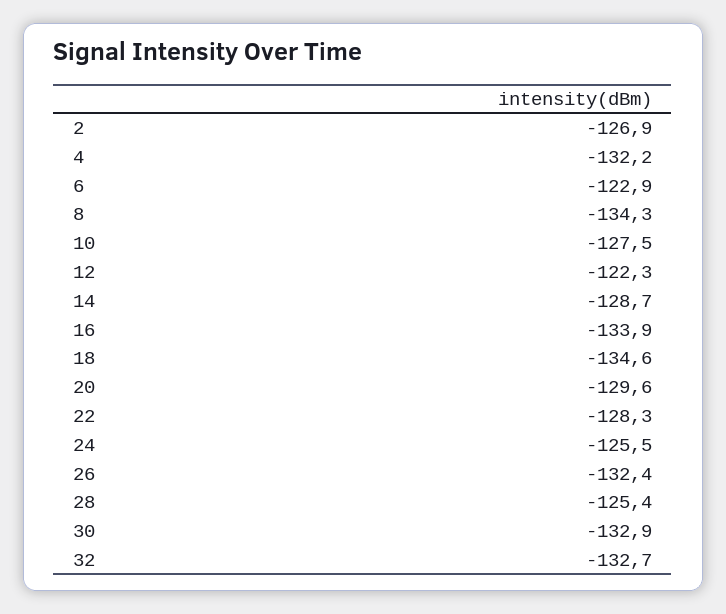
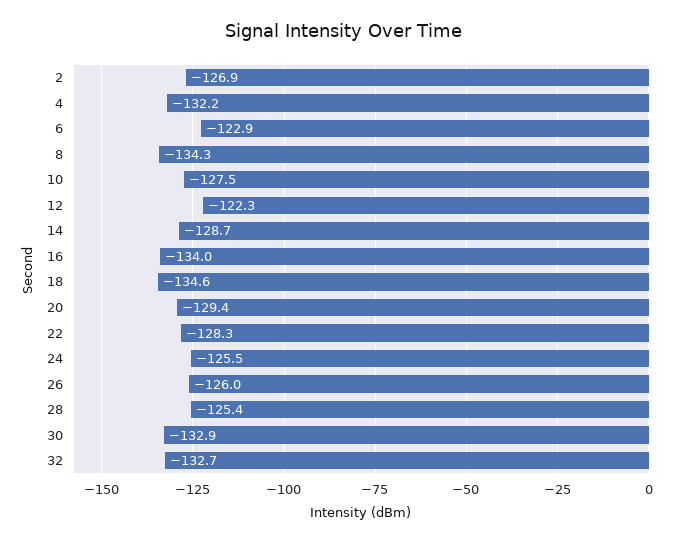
  {
    "2": -126.9,
    "4": -132.2,
    "6": -122.9,
    "8": -134.3,
    "10": -127.5,
    "12": -122.3,
    "14": -128.7,
-   "16": -133.9,
+   "16": -134,
    "18": -134.6,
-   "20": -129.6,
+   "20": -129.4,
    "22": -128.3,
    "24": -125.5,
-   "26": -132.4,
+   "26": -126,
    "28": -125.4,
    "30": -132.9,
    "32": -132.7
  }

